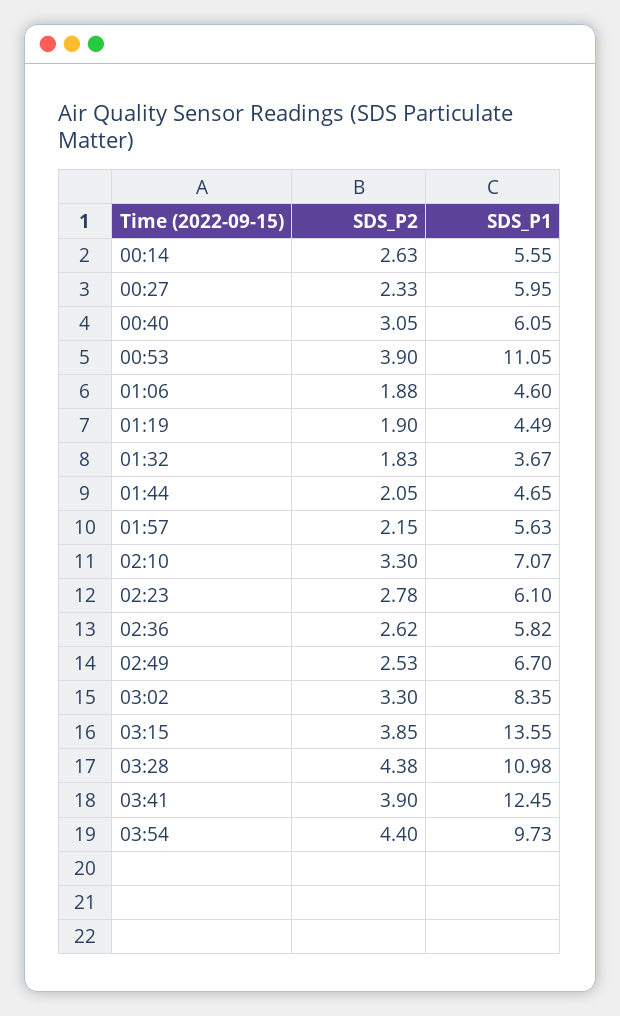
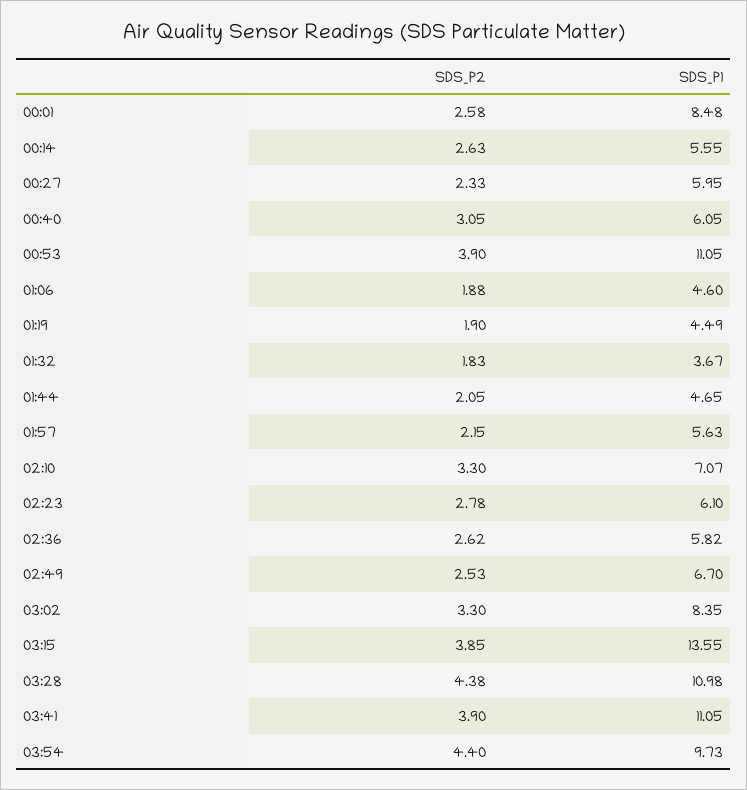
  {
    "SDS_P2": {
      "00:14": 2.63,
      "00:27": 2.33,
      "00:40": 3.05,
      "00:53": 3.9,
      "01:06": 1.88,
      "01:19": 1.9,
      "01:32": 1.83,
      "01:44": 2.05,
      "01:57": 2.15,
      "02:10": 3.3,
      "02:23": 2.78,
      "02:36": 2.62,
      "02:49": 2.53,
      "03:02": 3.3,
      "03:15": 3.85,
      "03:28": 4.38,
      "03:41": 3.9,
-     "03:54": 4.4
+     "03:54": 4.4,
+     "00:01": 2.58
    },
    "SDS_P1": {
      "00:14": 5.55,
      "00:27": 5.95,
      "00:40": 6.05,
      "00:53": 11.05,
      "01:06": 4.6,
      "01:19": 4.49,
      "01:32": 3.67,
      "01:44": 4.65,
      "01:57": 5.63,
      "02:10": 7.07,
      "02:23": 6.1,
      "02:36": 5.82,
      "02:49": 6.7,
      "03:02": 8.35,
      "03:15": 13.55,
      "03:28": 10.98,
-     "03:41": 12.45,
+     "03:41": 11.05,
-     "03:54": 9.73
+     "03:54": 9.73,
+     "00:01": 8.48
    }
  }

